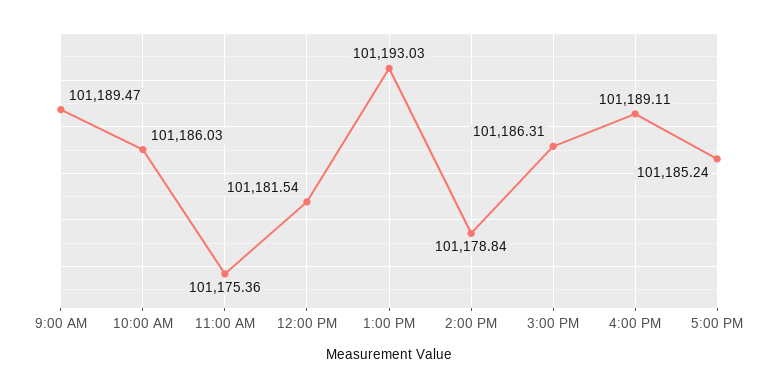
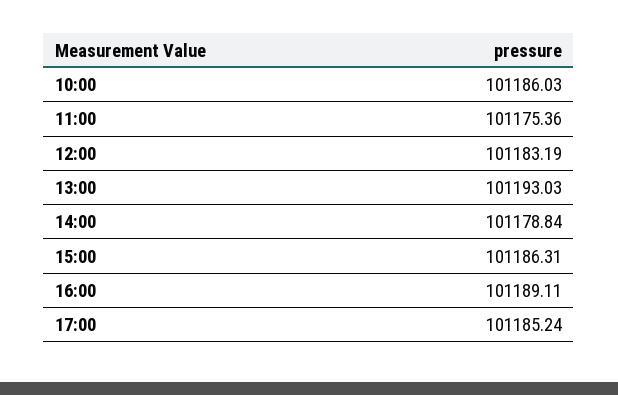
  {
-   "9:00 AM": 101189.47,
    "10:00 AM": 101186.03,
    "11:00 AM": 101175.36,
-   "12:00 PM": 101181.54,
+   "12:00 PM": 101183.19,
    "1:00 PM": 101193.03,
    "2:00 PM": 101178.84,
    "3:00 PM": 101186.31,
    "4:00 PM": 101189.11,
    "5:00 PM": 101185.24
  }

